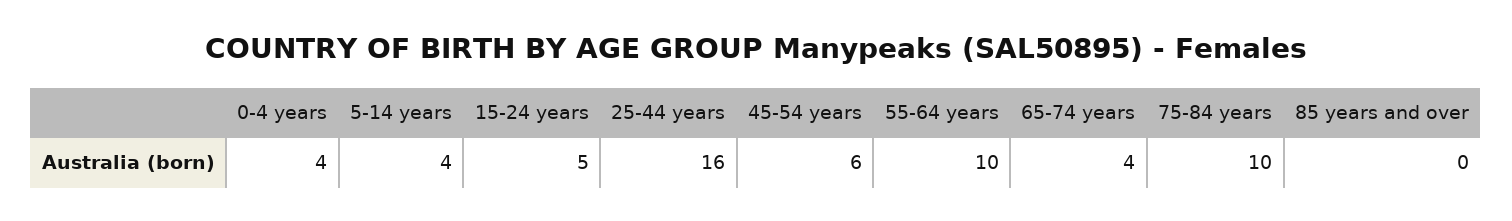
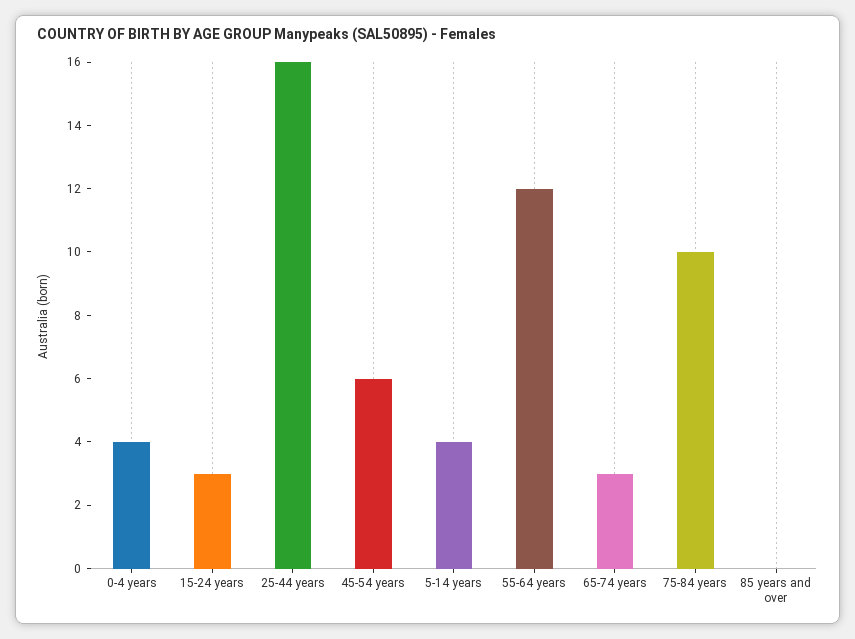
  {
    "0-4 years": 4,
    "5-14 years": 4,
-   "15-24 years": 5,
+   "15-24 years": 3,
    "25-44 years": 16,
    "45-54 years": 6,
-   "55-64 years": 10,
+   "55-64 years": 12,
-   "65-74 years": 4,
+   "65-74 years": 3,
    "75-84 years": 10,
    "85 years and over": 0
  }

